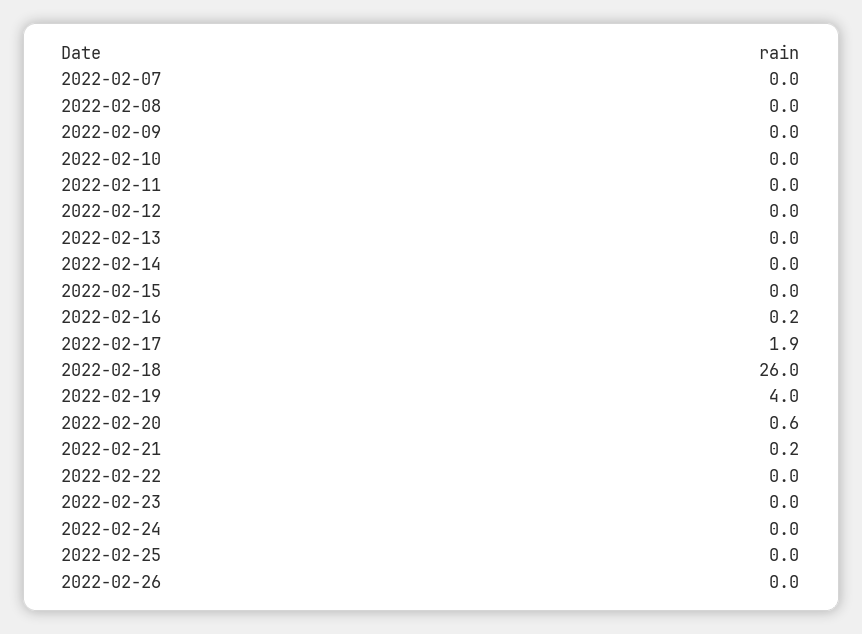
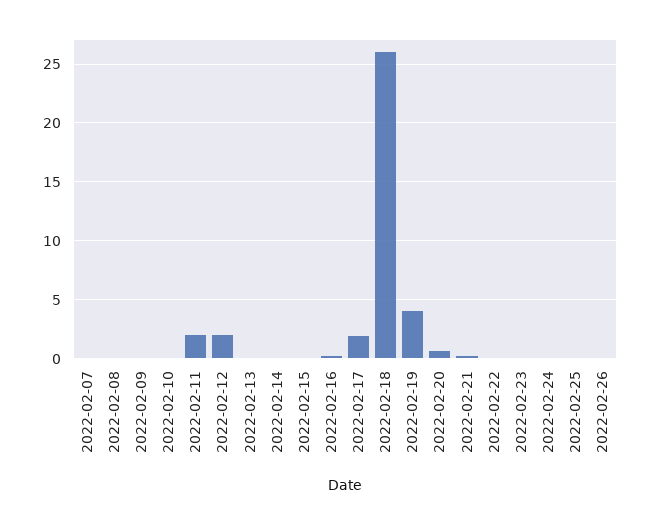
  {
    "2022-02-07": 0,
    "2022-02-08": 0,
    "2022-02-09": 0,
    "2022-02-10": 0,
-   "2022-02-11": 0,
+   "2022-02-11": 2,
-   "2022-02-12": 0,
+   "2022-02-12": 2,
    "2022-02-13": 0,
    "2022-02-14": 0,
    "2022-02-15": 0,
    "2022-02-16": 0.2,
    "2022-02-17": 1.9,
    "2022-02-18": 26,
    "2022-02-19": 4,
    "2022-02-20": 0.6,
    "2022-02-21": 0.2,
    "2022-02-22": 0,
    "2022-02-23": 0,
    "2022-02-24": 0,
    "2022-02-25": 0,
    "2022-02-26": 0
  }

